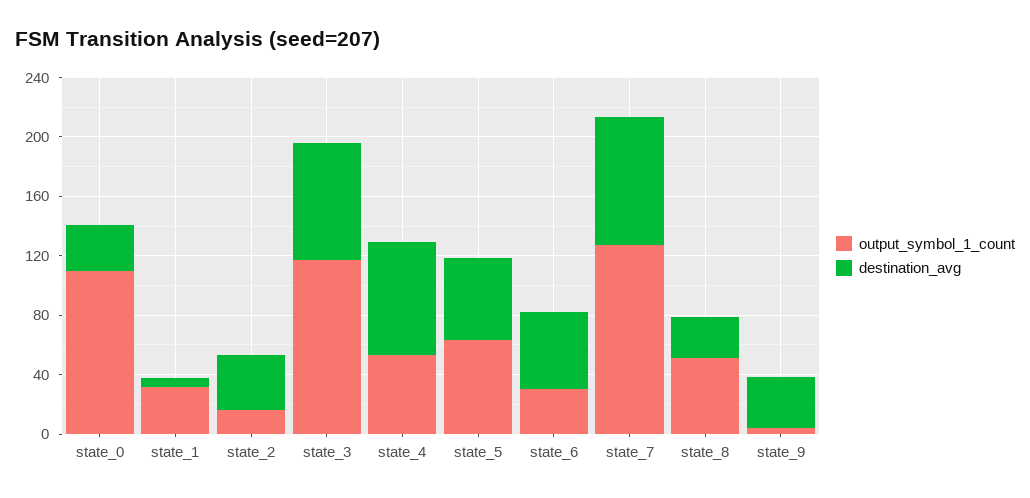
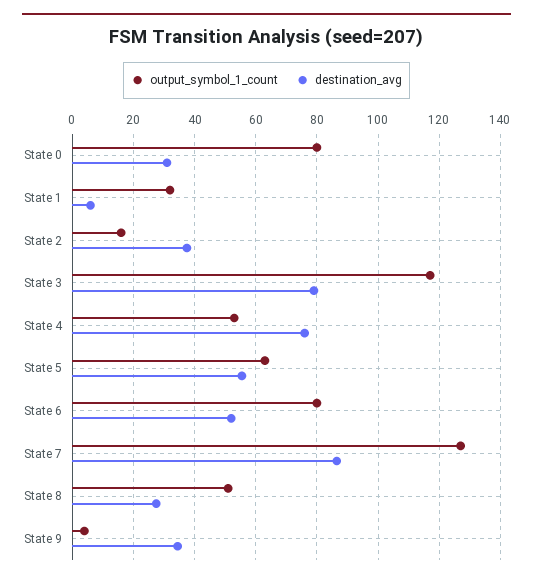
  {
    "output_symbol_1_count": {
-     "state_0": 110,
+     "state_0": 80,
      "state_1": 32,
      "state_2": 16,
      "state_3": 118,
      "state_4": 54,
      "state_5": 64,
-     "state_6": 30,
+     "state_6": 80,
      "state_7": 128,
      "state_8": 52,
      "state_9": 4
    },
    "destination_avg": {
      "state_0": 32,
      "state_1": 6,
      "state_2": 38,
      "state_3": 80,
      "state_4": 76,
      "state_5": 56,
      "state_6": 52,
      "state_7": 86,
      "state_8": 28,
      "state_9": 34
    }
  }

